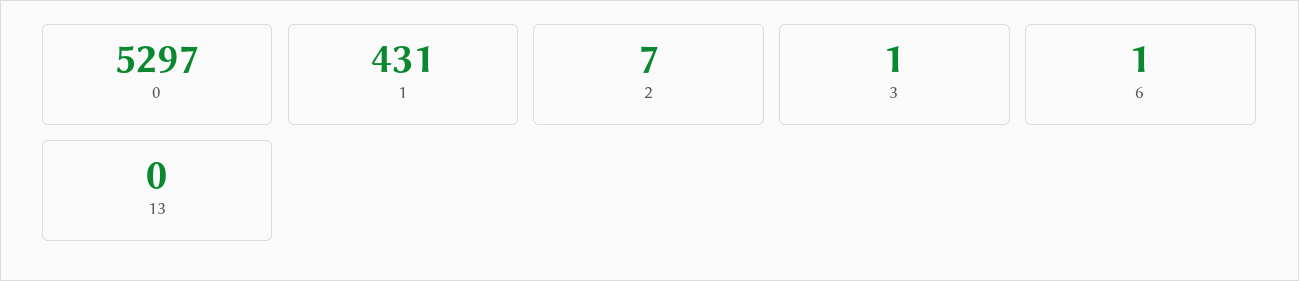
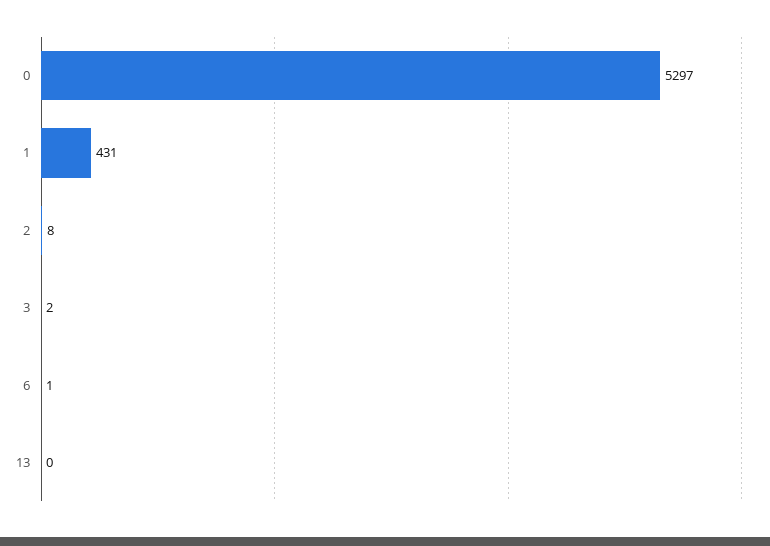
  {
    "0": 5297,
    "1": 431,
-   "2": 7,
+   "2": 8,
-   "3": 1,
+   "3": 2,
    "6": 1,
    "13": 0
  }

